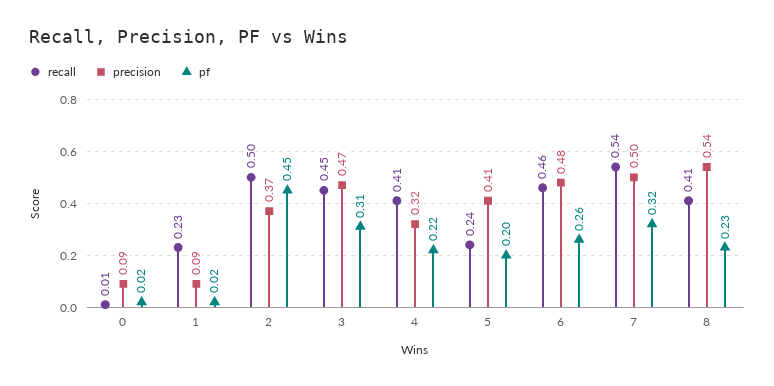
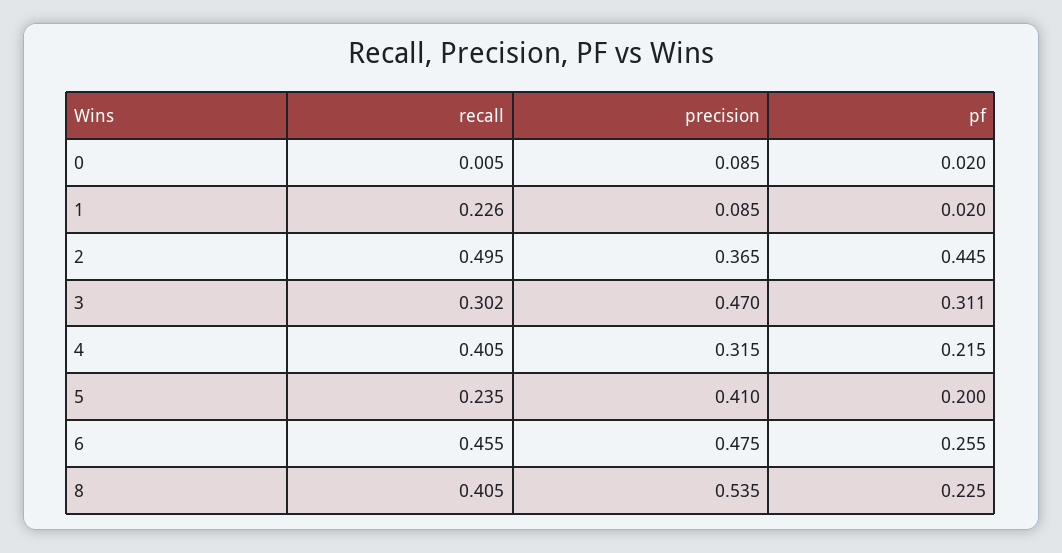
  {
    "recall": {
      "0": 0.005,
      "1": 0.226,
      "2": 0.495,
-     "3": 0.45,
+     "3": 0.302,
      "4": 0.405,
      "5": 0.235,
      "6": 0.455,
-     "7": 0.54,
      "8": 0.405
    },
    "precision": {
      "0": 0.085,
      "1": 0.085,
      "2": 0.365,
      "3": 0.47,
      "4": 0.315,
      "5": 0.41,
      "6": 0.475,
-     "7": 0.5,
      "8": 0.535
    },
    "pf": {
      "0": 0.02,
      "1": 0.02,
      "2": 0.445,
      "3": 0.311,
      "4": 0.215,
      "5": 0.2,
      "6": 0.255,
-     "7": 0.32,
      "8": 0.225
    }
  }

